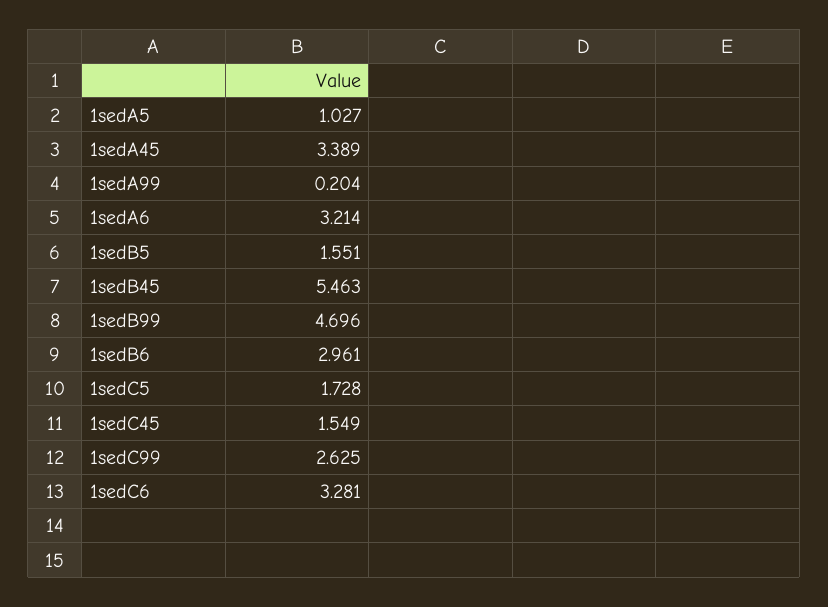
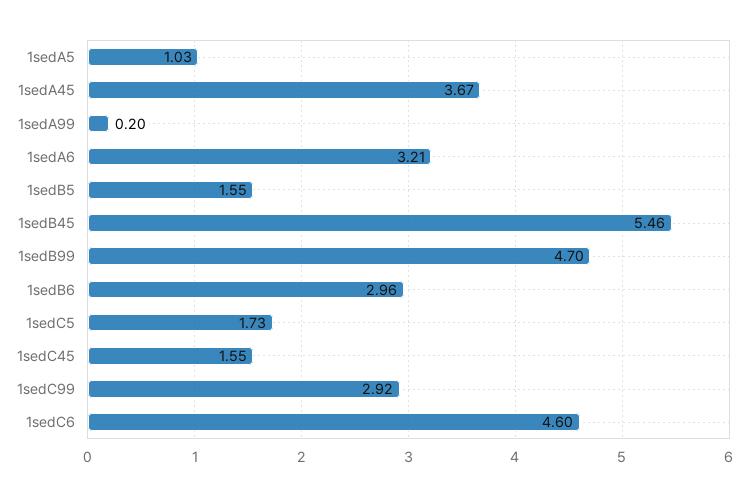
  {
    "1sedA5": 1.027,
-   "1sedA45": 3.389,
+   "1sedA45": 3.67,
    "1sedA99": 0.204,
    "1sedA6": 3.214,
    "1sedB5": 1.551,
    "1sedB45": 5.463,
    "1sedB99": 4.696,
    "1sedB6": 2.961,
    "1sedC5": 1.728,
    "1sedC45": 1.549,
-   "1sedC99": 2.625,
+   "1sedC99": 2.92,
-   "1sedC6": 3.281
+   "1sedC6": 4.6
  }

